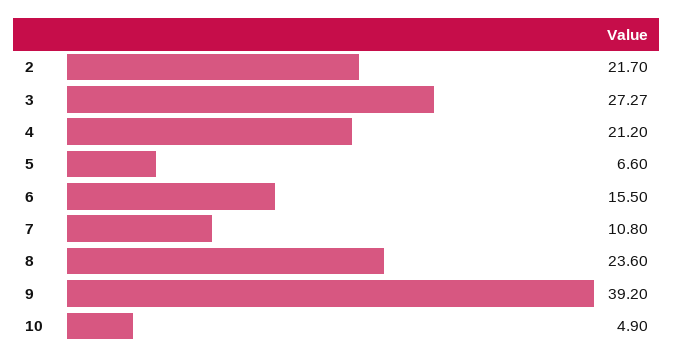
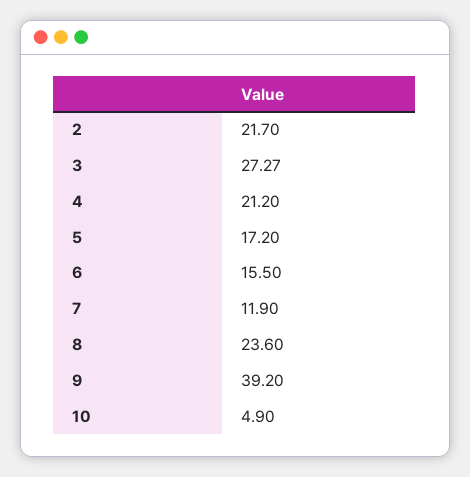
  {
    "2": 21.7,
    "3": 27.27,
    "4": 21.2,
-   "5": 6.6,
+   "5": 17.2,
    "6": 15.5,
-   "7": 10.8,
+   "7": 11.9,
    "8": 23.6,
    "9": 39.2,
    "10": 4.9
  }

